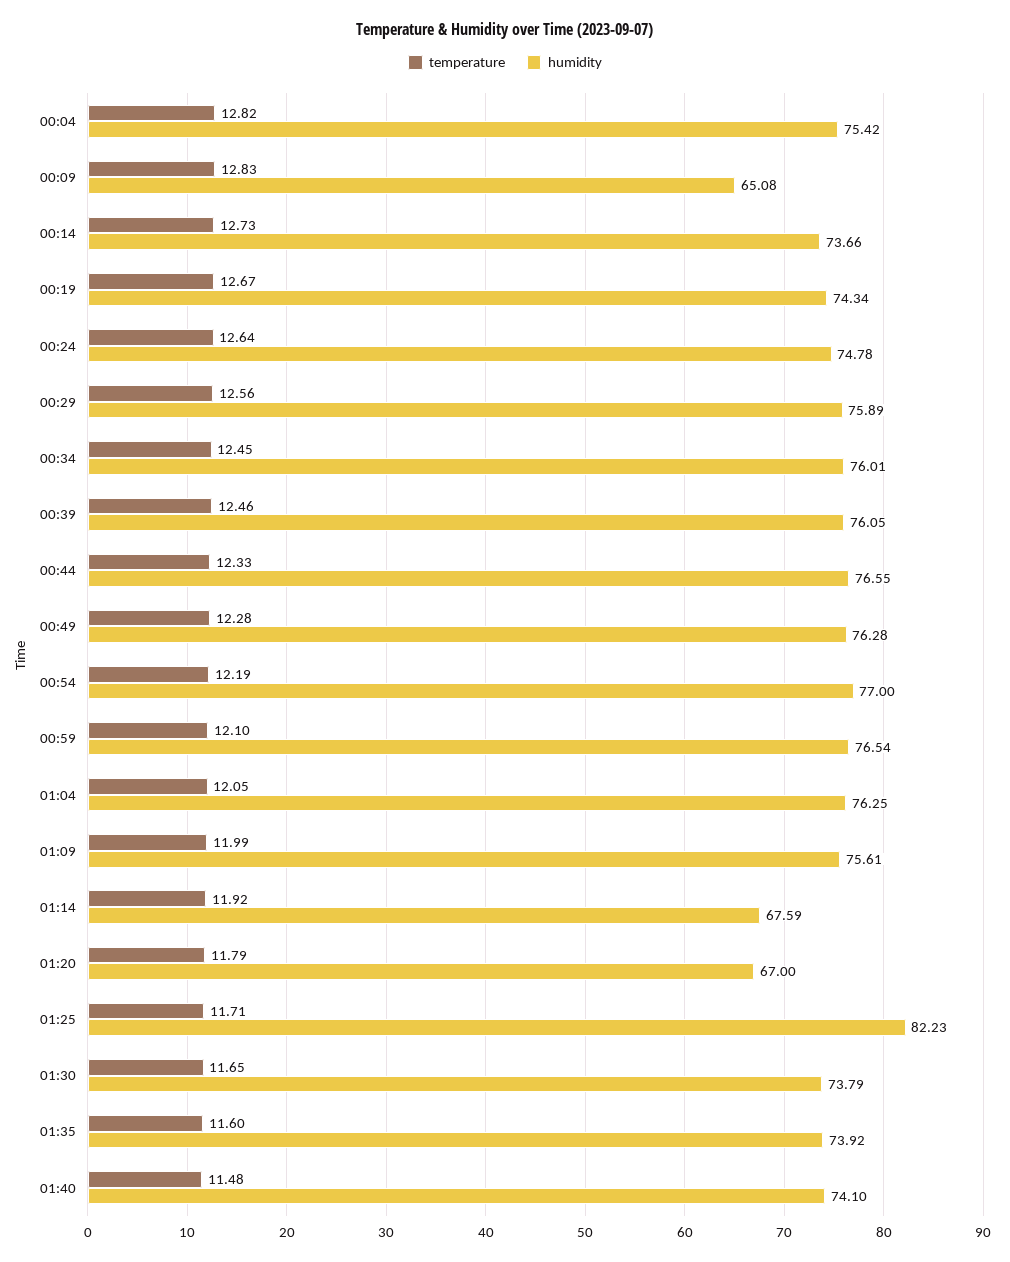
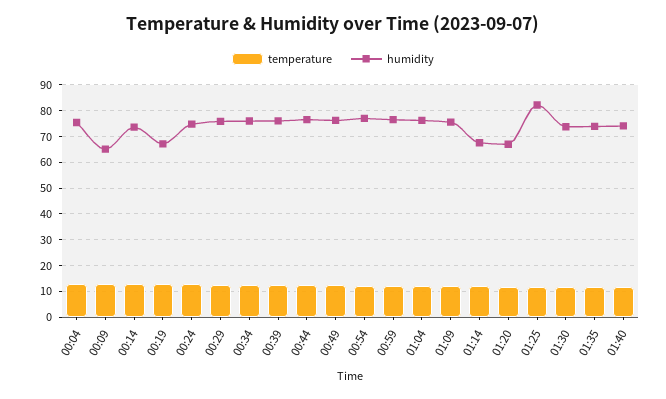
  {
    "temperature": {
      "00:04": 12.82,
      "00:09": 12.83,
      "00:14": 12.73,
      "00:19": 12.67,
      "00:24": 12.64,
      "00:29": 12.56,
      "00:34": 12.45,
      "00:39": 12.46,
      "00:44": 12.33,
      "00:49": 12.28,
      "00:54": 12.19,
      "00:59": 12.1,
      "01:04": 12.05,
      "01:09": 11.99,
      "01:14": 11.92,
      "01:20": 11.79,
      "01:25": 11.71,
      "01:30": 11.65,
      "01:35": 11.6,
      "01:40": 11.48
    },
    "humidity": {
      "00:04": 75.42,
      "00:09": 65.08,
      "00:14": 73.66,
-     "00:19": 74.34,
+     "00:19": 67.5,
      "00:24": 74.78,
      "00:29": 75.89,
      "00:34": 76.01,
      "00:39": 76.05,
      "00:44": 76.55,
      "00:49": 76.28,
      "00:54": 77,
      "00:59": 76.54,
      "01:04": 76.25,
      "01:09": 75.61,
      "01:14": 67.59,
      "01:20": 67,
      "01:25": 82.23,
      "01:30": 73.79,
      "01:35": 73.92,
      "01:40": 74.1
    }
  }

